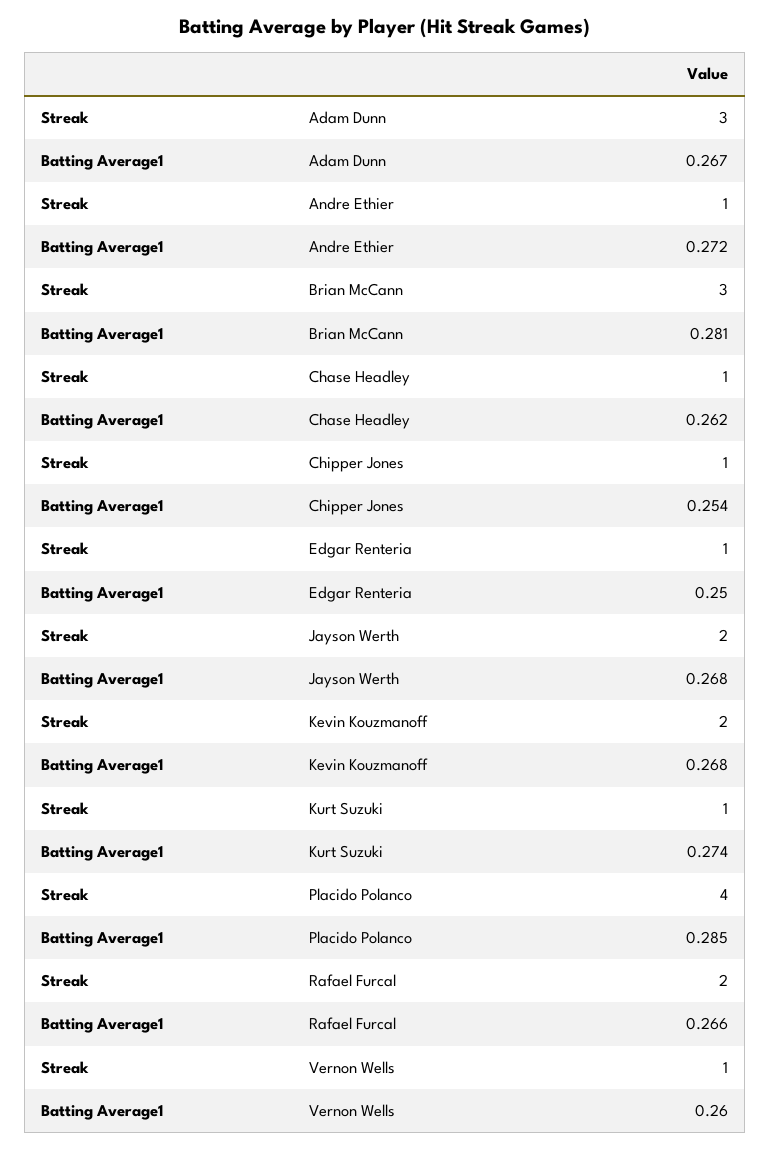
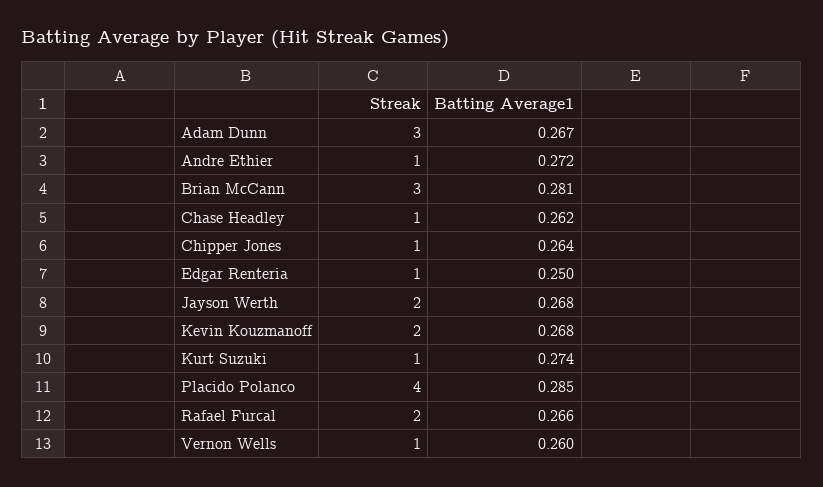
  {
    "Streak": {
      "Adam Dunn": 3,
      "Andre Ethier": 1,
      "Brian McCann": 3,
      "Chase Headley": 1,
      "Chipper Jones": 1,
      "Edgar Renteria": 1,
      "Jayson Werth": 2,
      "Kevin Kouzmanoff": 2,
      "Kurt Suzuki": 1,
      "Placido Polanco": 4,
      "Rafael Furcal": 2,
      "Vernon Wells": 1
    },
    "Batting Average1": {
      "Adam Dunn": 0.267,
      "Andre Ethier": 0.272,
      "Brian McCann": 0.281,
      "Chase Headley": 0.262,
-     "Chipper Jones": 0.254,
+     "Chipper Jones": 0.264,
      "Edgar Renteria": 0.25,
      "Jayson Werth": 0.268,
      "Kevin Kouzmanoff": 0.268,
      "Kurt Suzuki": 0.274,
      "Placido Polanco": 0.285,
      "Rafael Furcal": 0.266,
      "Vernon Wells": 0.26
    }
  }

